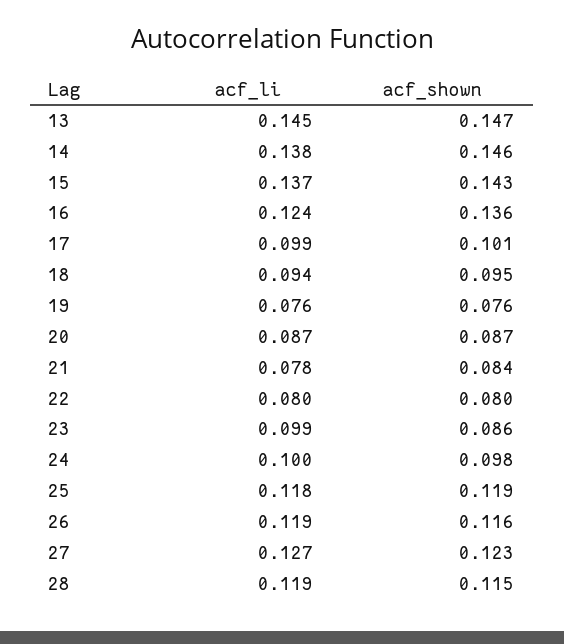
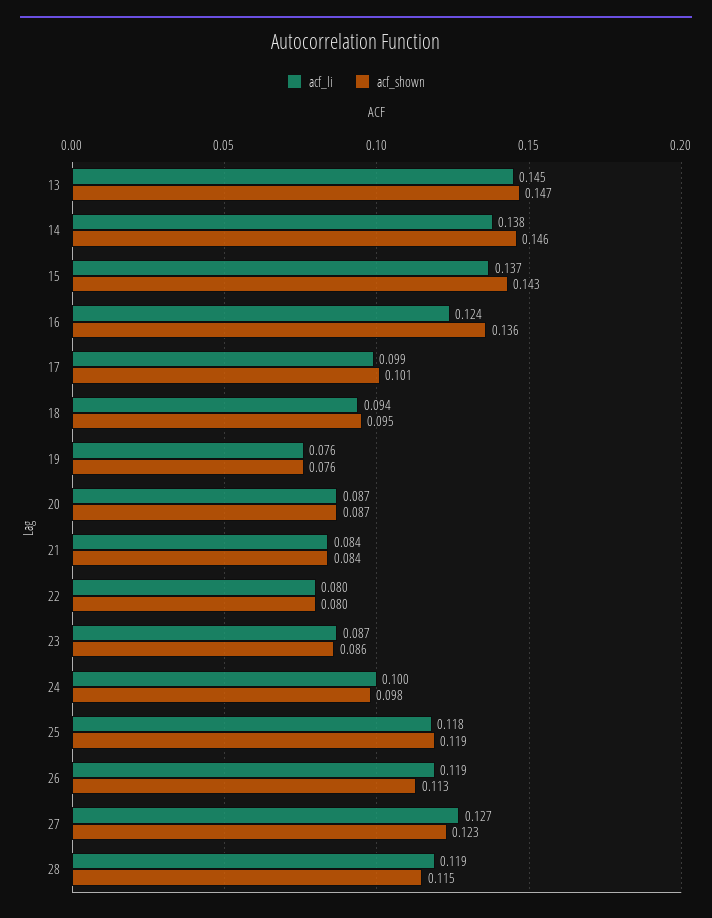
  {
    "acf_li": {
      "13": 0.145,
      "14": 0.138,
      "15": 0.137,
      "16": 0.124,
      "17": 0.099,
      "18": 0.094,
      "19": 0.076,
      "20": 0.087,
-     "21": 0.078,
+     "21": 0.084,
      "22": 0.08,
-     "23": 0.099,
+     "23": 0.087,
      "24": 0.1,
      "25": 0.118,
      "26": 0.119,
      "27": 0.127,
      "28": 0.119
    },
    "acf_shown": {
      "13": 0.147,
      "14": 0.146,
      "15": 0.143,
      "16": 0.136,
      "17": 0.101,
      "18": 0.095,
      "19": 0.076,
      "20": 0.087,
      "21": 0.084,
      "22": 0.08,
      "23": 0.086,
      "24": 0.098,
      "25": 0.119,
-     "26": 0.116,
+     "26": 0.113,
      "27": 0.123,
      "28": 0.115
    }
  }

